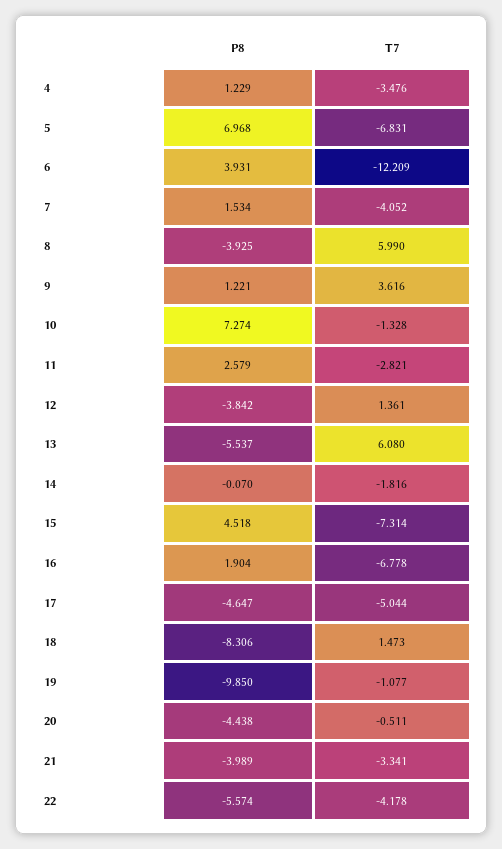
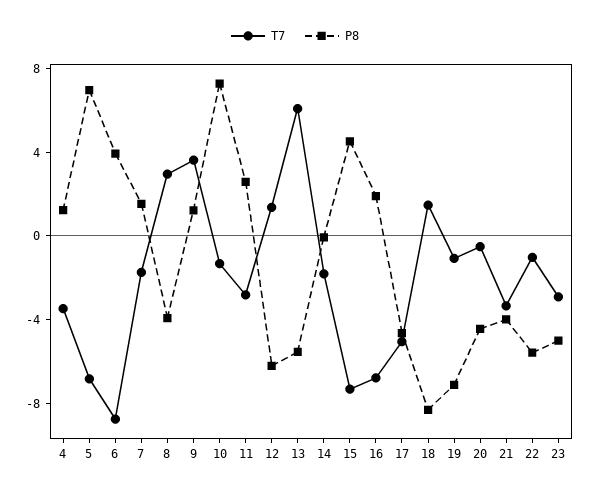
  {
    "P8": {
      "4": 1.229,
      "5": 6.968,
      "6": 3.931,
      "7": 1.534,
      "8": -3.925,
      "9": 1.221,
      "10": 7.274,
      "11": 2.579,
-     "12": -3.842,
+     "12": -6,
      "13": -5.537,
      "14": -0.07,
      "15": 4.518,
      "16": 1.904,
      "17": -4.647,
      "18": -8.306,
-     "19": -9.85,
+     "19": -7,
      "20": -4.438,
      "21": -3.989,
-     "22": -5.574
+     "22": -5.574,
+     "23": -5
    },
    "T7": {
      "4": -3.476,
      "5": -6.831,
-     "6": -12.209,
+     "6": -9,
-     "7": -4.052,
+     "7": -2,
-     "8": 5.99,
+     "8": 3,
      "9": 3.616,
      "10": -1.328,
      "11": -2.821,
      "12": 1.361,
      "13": 6.08,
      "14": -1.816,
      "15": -7.314,
      "16": -6.778,
      "17": -5.044,
      "18": 1.473,
      "19": -1.077,
      "20": -0.511,
      "21": -3.341,
-     "22": -4.178
+     "22": -1,
+     "23": -3
    }
  }

